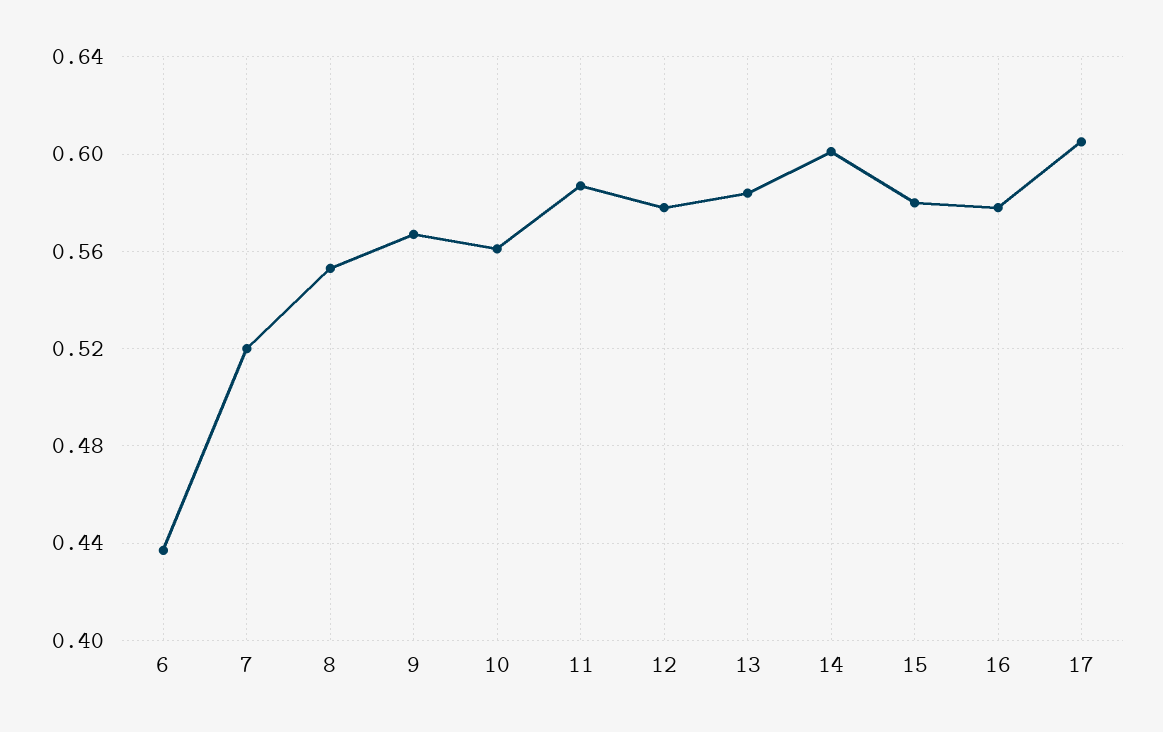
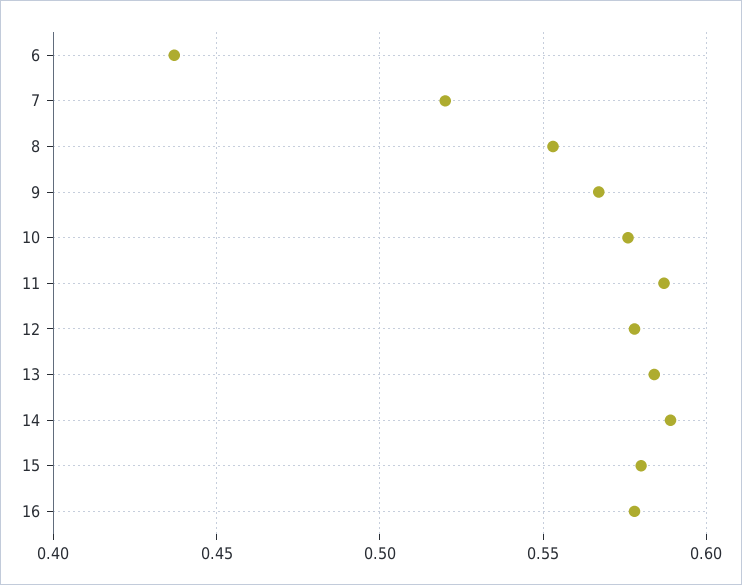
  {
    "6": 0.435,
    "7": 0.52,
    "8": 0.555,
    "9": 0.565,
-   "10": 0.56,
+   "10": 0.575,
    "11": 0.585,
    "12": 0.58,
    "13": 0.585,
-   "14": 0.6,
+   "14": 0.59,
    "15": 0.58,
-   "16": 0.58,
+   "16": 0.58
-   "17": 0.605
  }

